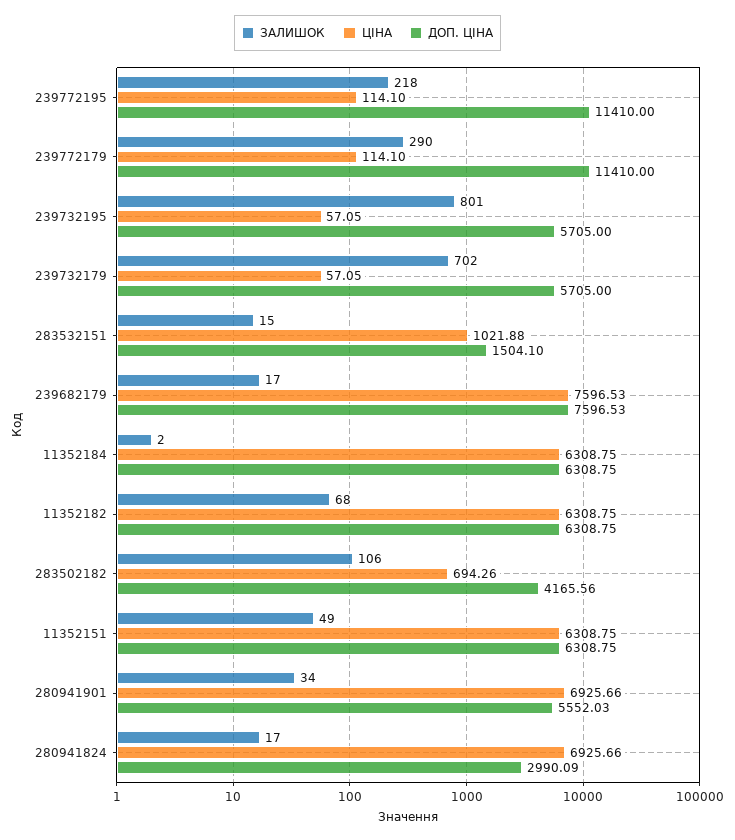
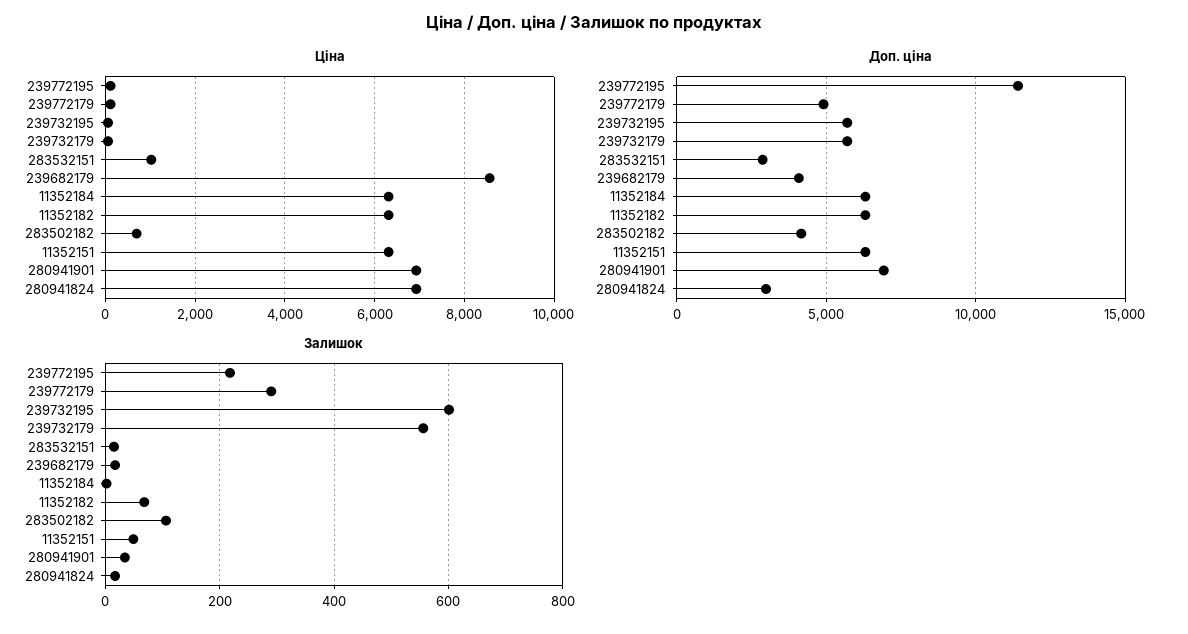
  {
    "ЗАЛИШОК": {
      "239772195": 218,
      "239772179": 290,
-     "239732195": 801,
+     "239732195": 600,
-     "239732179": 702,
+     "239732179": 560,
      "283532151": 15,
      "239682179": 17,
      "11352184": 2,
      "11352182": 68,
      "283502182": 106,
      "11352151": 49,
      "280941901": 34,
      "280941824": 17
    },
    "ЦІНА": {
      "239772195": 114.1,
      "239772179": 114.1,
      "239732195": 57.05,
      "239732179": 57.05,
      "283532151": 1021.88,
-     "239682179": 7596.53,
+     "239682179": 8600,
      "11352184": 6308.75,
      "11352182": 6308.75,
      "283502182": 694.26,
      "11352151": 6308.75,
      "280941901": 6925.66,
      "280941824": 6925.66
    },
    "ДОП. ЦІНА": {
      "239772195": 11410,
-     "239772179": 11410,
+     "239772179": 5000,
      "239732195": 5705,
      "239732179": 5705,
-     "283532151": 1504.1,
+     "283532151": 3000,
-     "239682179": 7596.53,
+     "239682179": 4000,
      "11352184": 6308.75,
      "11352182": 6308.75,
      "283502182": 4165.56,
      "11352151": 6308.75,
-     "280941901": 5552.03,
+     "280941901": 7000,
      "280941824": 2990.09
    }
  }

